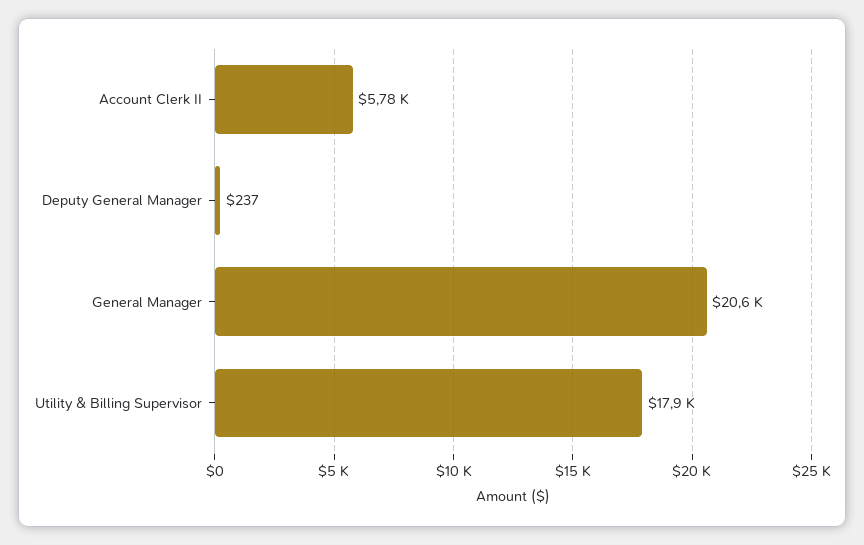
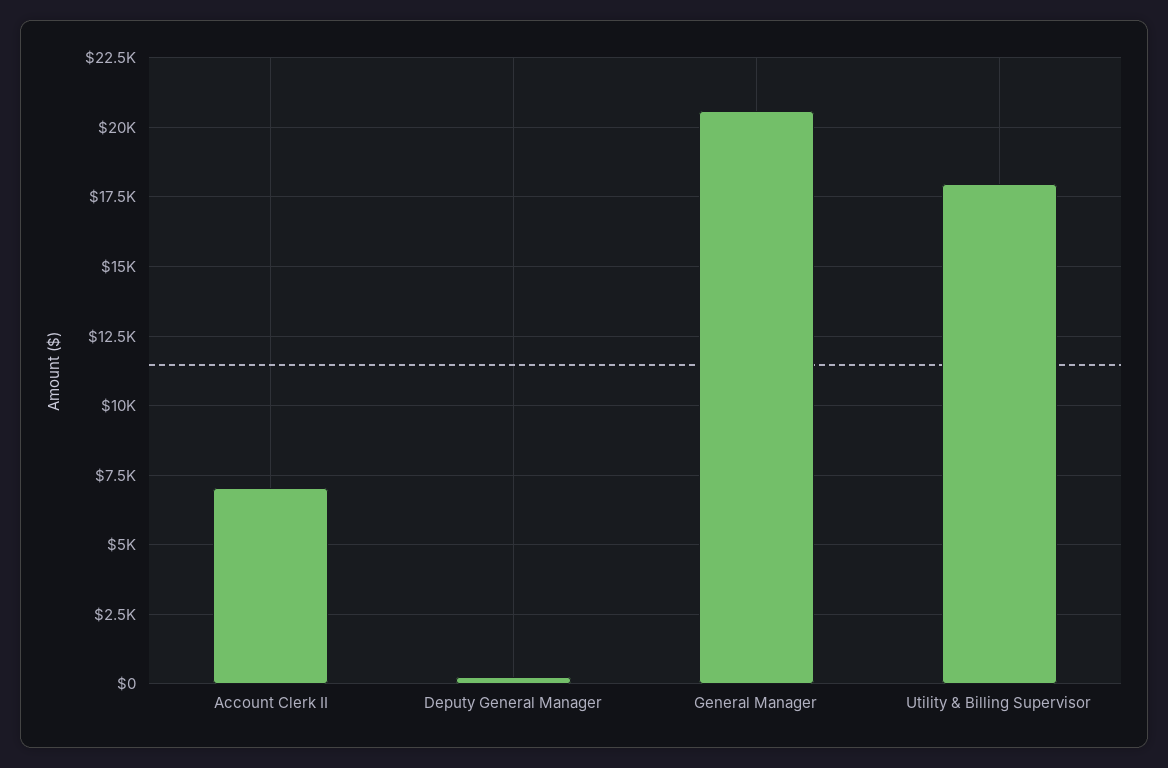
  {
-   "Account Clerk II": 5780,
+   "Account Clerk II": 7000,
    "Deputy General Manager": 237,
    "General Manager": 20600,
    "Utility & Billing Supervisor": 17900
  }

